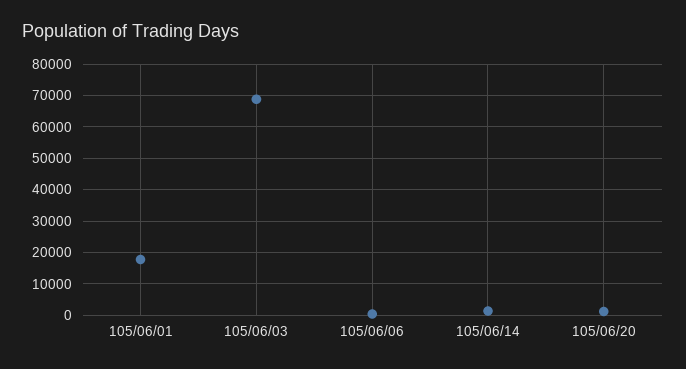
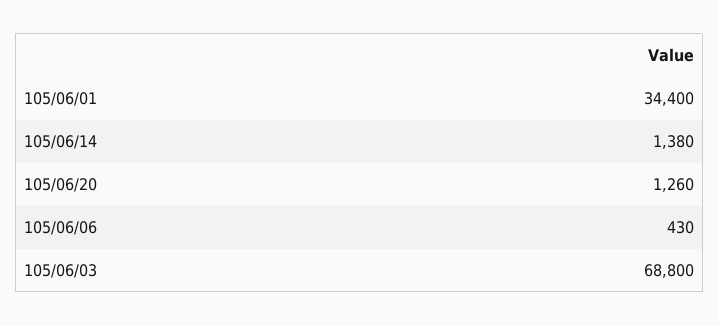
  {
-   "105/06/01": 18000,
+   "105/06/01": 34400,
    "105/06/03": 68800,
    "105/06/06": 430,
    "105/06/14": 1380,
    "105/06/20": 1260
  }

